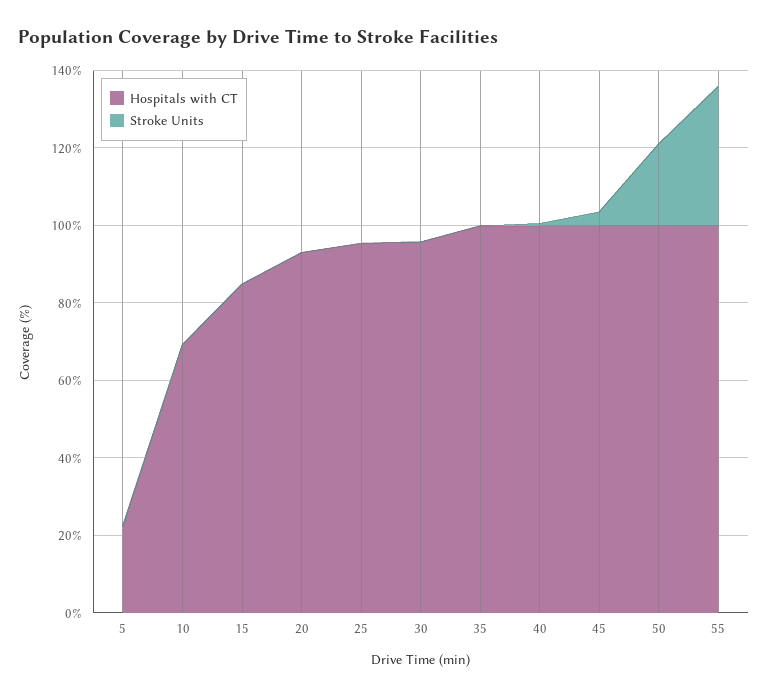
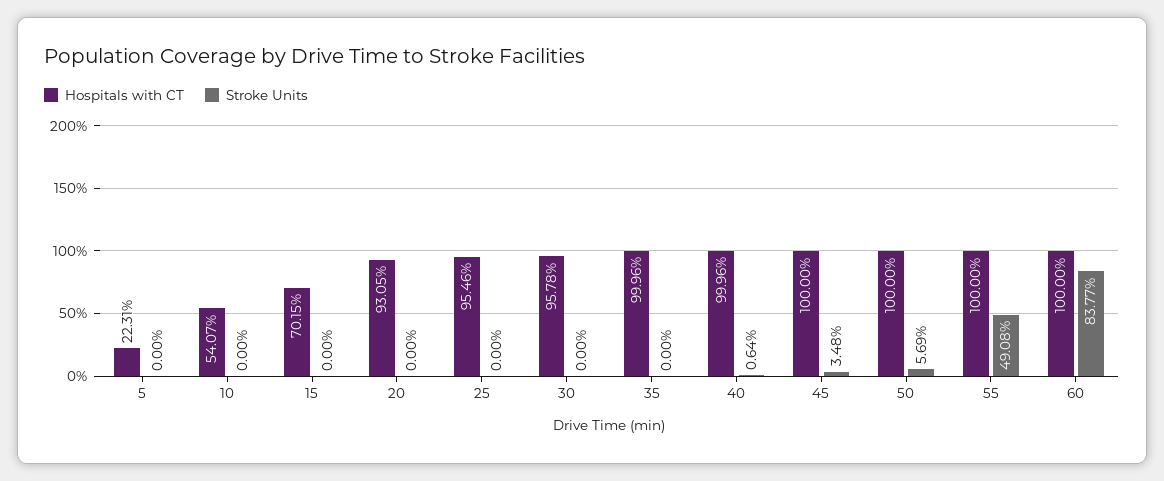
  {
    "Hospitals with CT": {
      "5": 22.31,
-     "10": 70,
+     "10": 54.07,
-     "15": 85,
+     "15": 70.15,
      "20": 93.05,
      "25": 95.46,
      "30": 95.78,
      "35": 99.96,
      "40": 99.96,
      "45": 100,
      "50": 100,
-     "55": 100
+     "55": 100,
+     "60": 100
    },
    "Stroke Units": {
      "5": 0,
      "10": 0,
      "15": 0,
      "20": 0,
      "25": 0,
      "30": 0,
      "35": 0,
      "40": 0.64,
      "45": 3.48,
-     "50": 20,
+     "50": 5.69,
-     "55": 35
+     "55": 49.08,
+     "60": 83.77
    }
  }

